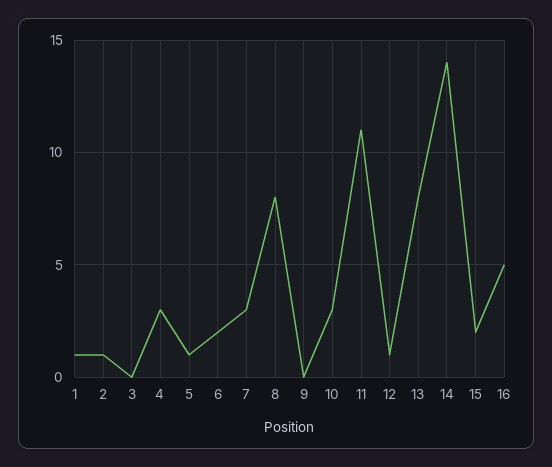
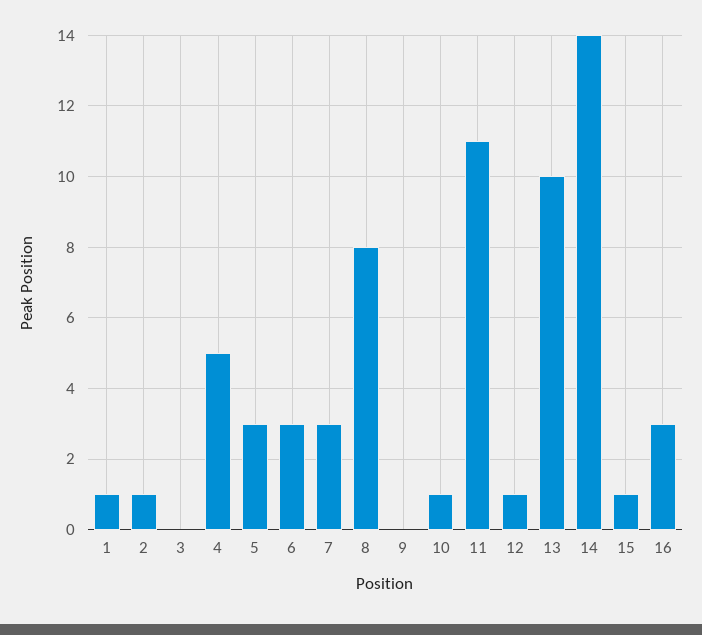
  {
    "1": 1,
    "2": 1,
    "3": 0,
-   "4": 3,
+   "4": 5,
-   "5": 1,
+   "5": 3,
-   "6": 2,
+   "6": 3,
    "7": 3,
    "8": 8,
    "9": 0,
-   "10": 3,
+   "10": 1,
    "11": 11,
    "12": 1,
-   "13": 8,
+   "13": 10,
    "14": 14,
-   "15": 2,
+   "15": 1,
-   "16": 5
+   "16": 3
  }

